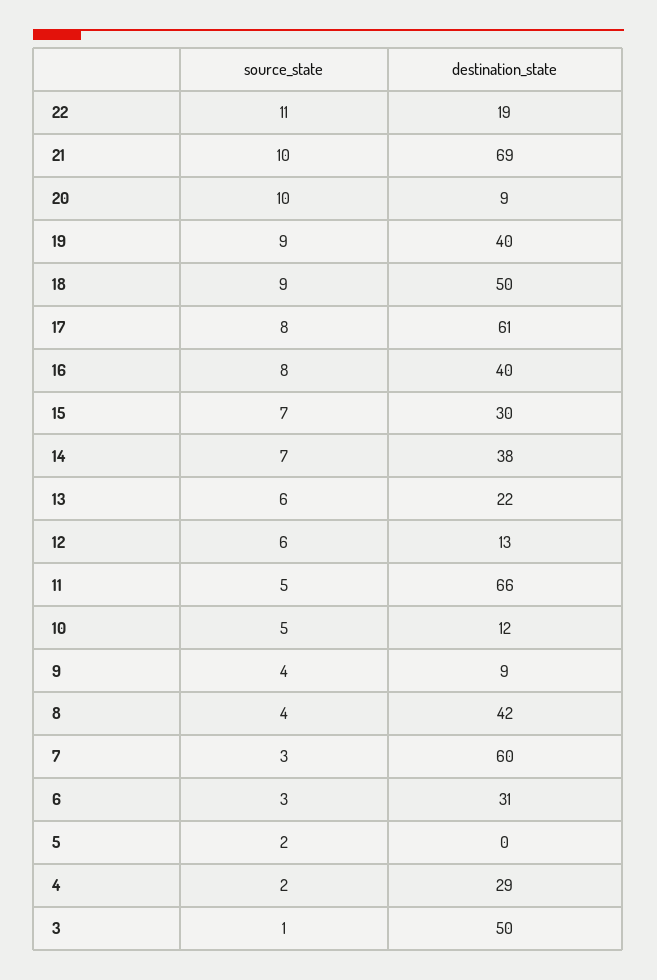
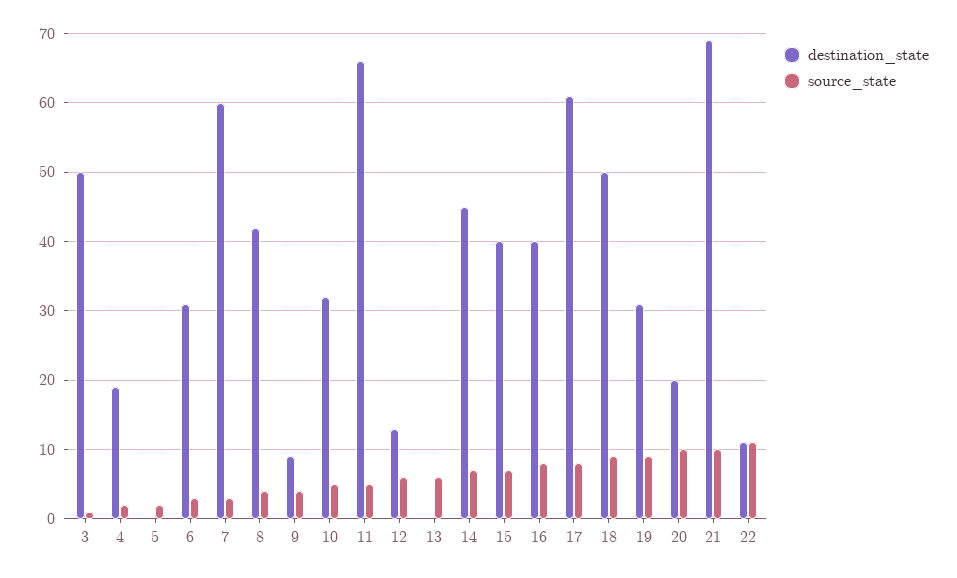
  {
    "source_state": {
      "22": 11,
      "21": 10,
      "20": 10,
      "19": 9,
      "18": 9,
      "17": 8,
      "16": 8,
      "15": 7,
      "14": 7,
      "13": 6,
      "12": 6,
      "11": 5,
      "10": 5,
      "9": 4,
      "8": 4,
      "7": 3,
      "6": 3,
      "5": 2,
      "4": 2,
      "3": 1
    },
    "destination_state": {
-     "22": 19,
+     "22": 11,
      "21": 69,
-     "20": 9,
+     "20": 20,
-     "19": 40,
+     "19": 31,
      "18": 50,
      "17": 61,
      "16": 40,
-     "15": 30,
+     "15": 40,
-     "14": 38,
+     "14": 45,
-     "13": 22,
+     "13": 0,
      "12": 13,
      "11": 66,
-     "10": 12,
+     "10": 32,
      "9": 9,
      "8": 42,
      "7": 60,
      "6": 31,
      "5": 0,
-     "4": 29,
+     "4": 19,
      "3": 50
    }
  }

